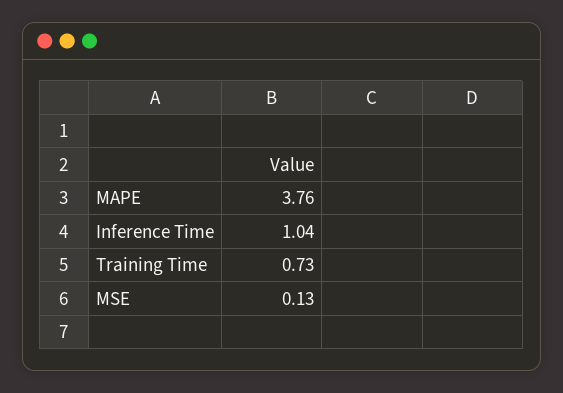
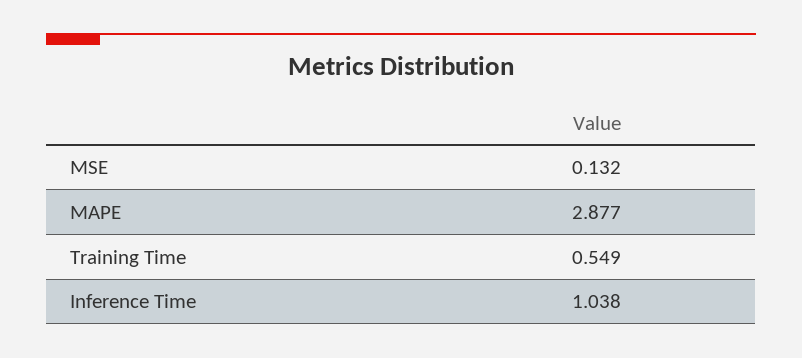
  {
-   "MAPE": 3.76,
+   "MAPE": 2.877,
    "Inference Time": 1.038,
-   "Training Time": 0.73,
+   "Training Time": 0.549,
    "MSE": 0.132
  }

